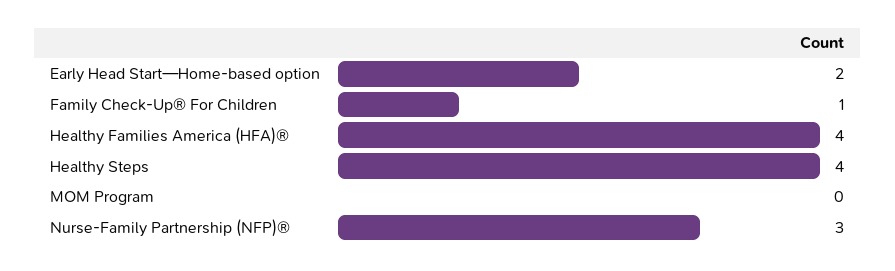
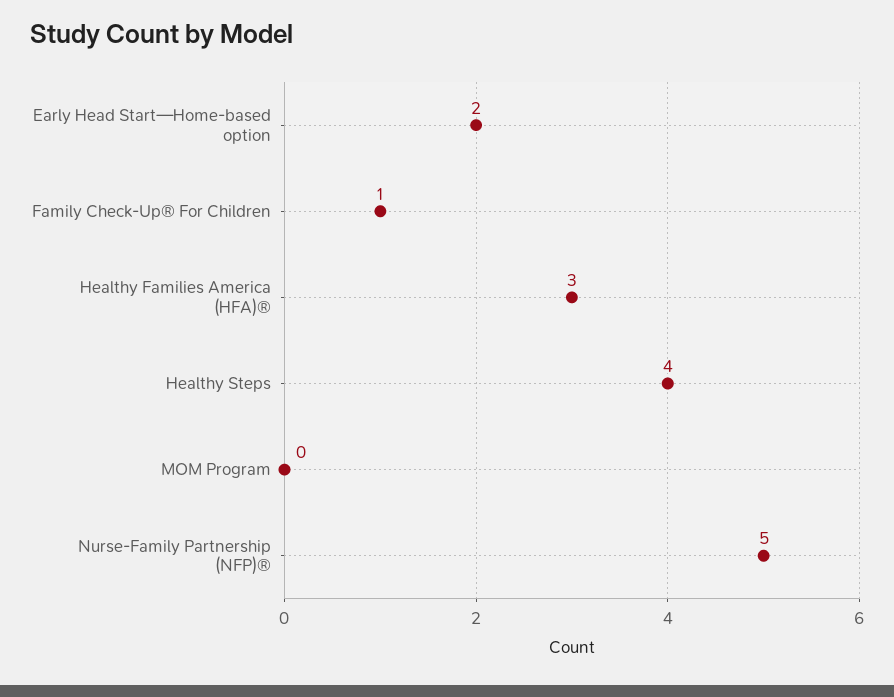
  {
    "Early Head Start—Home-based option": 2,
    "Family Check-Up® For Children": 1,
-   "Healthy Families America (HFA)®": 4,
+   "Healthy Families America (HFA)®": 3,
    "Healthy Steps": 4,
    "MOM Program": 0,
-   "Nurse-Family Partnership (NFP)®": 3
+   "Nurse-Family Partnership (NFP)®": 5
  }

